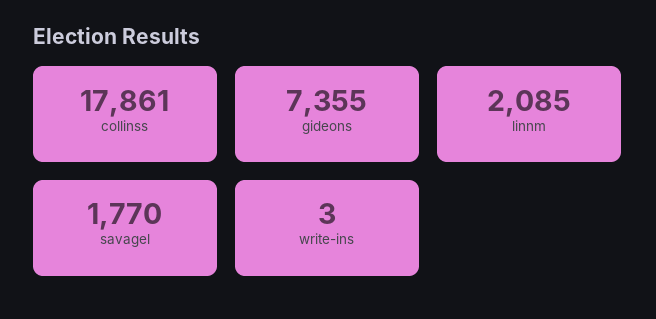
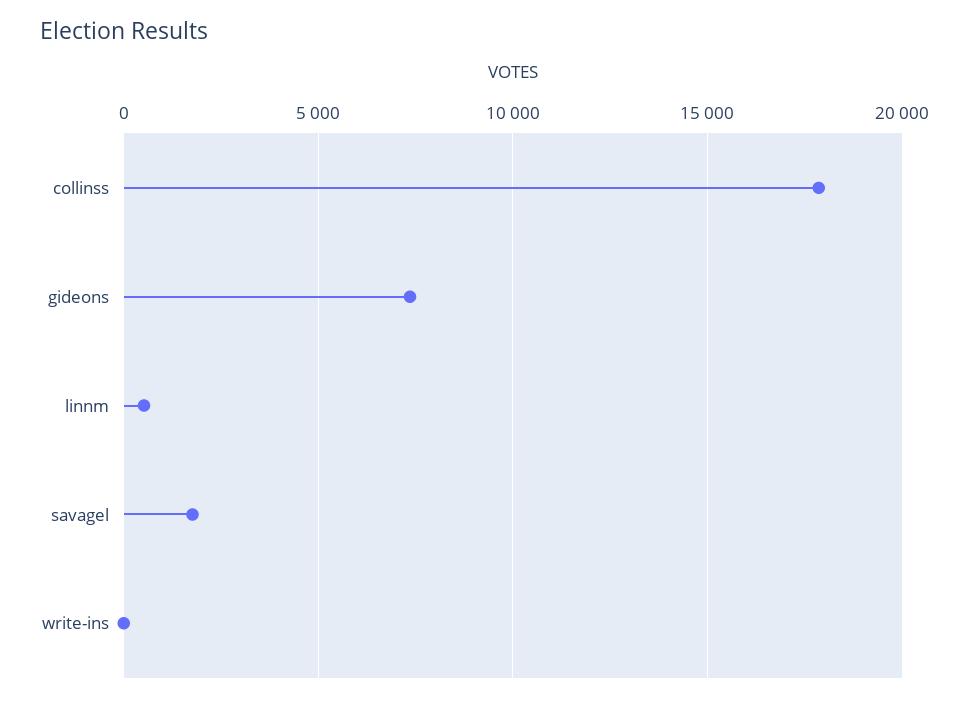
  {
    "collinss": 17861,
    "gideons": 7355,
-   "linnm": 2085,
+   "linnm": 500,
    "savagel": 1770,
    "write-ins": 3
  }

